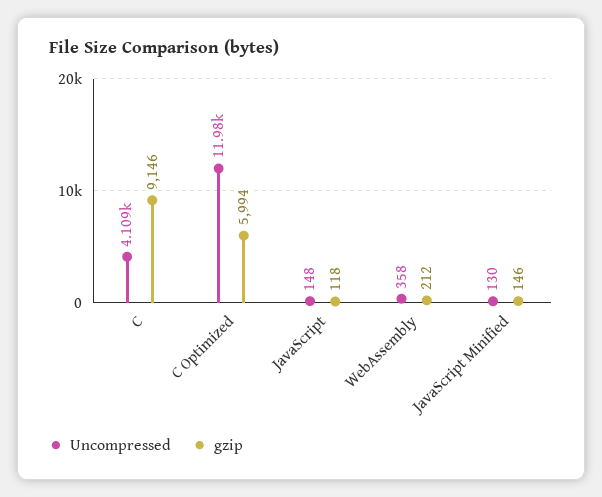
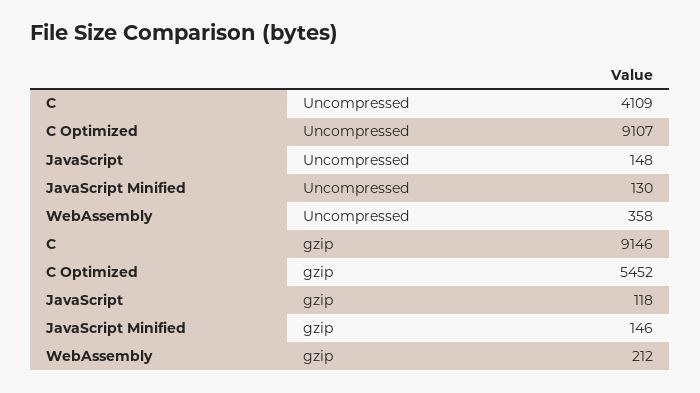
  {
    "Uncompressed": {
      "C": 4109,
-     "C Optimized": 11980,
+     "C Optimized": 9107,
      "JavaScript": 148,
      "WebAssembly": 358,
      "JavaScript Minified": 130
    },
    "gzip": {
      "C": 9146,
-     "C Optimized": 5994,
+     "C Optimized": 5452,
      "JavaScript": 118,
      "WebAssembly": 212,
      "JavaScript Minified": 146
    }
  }

